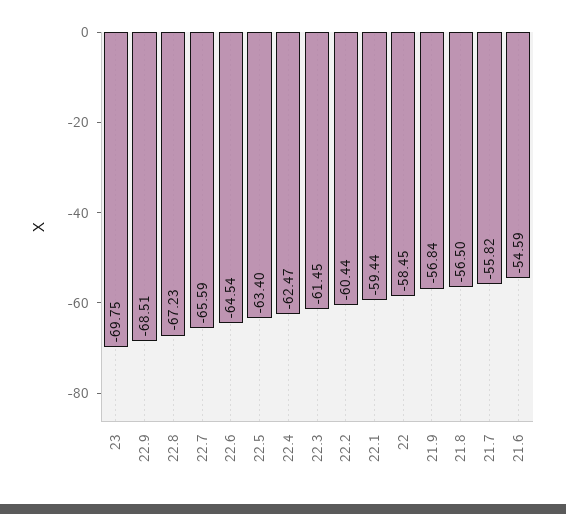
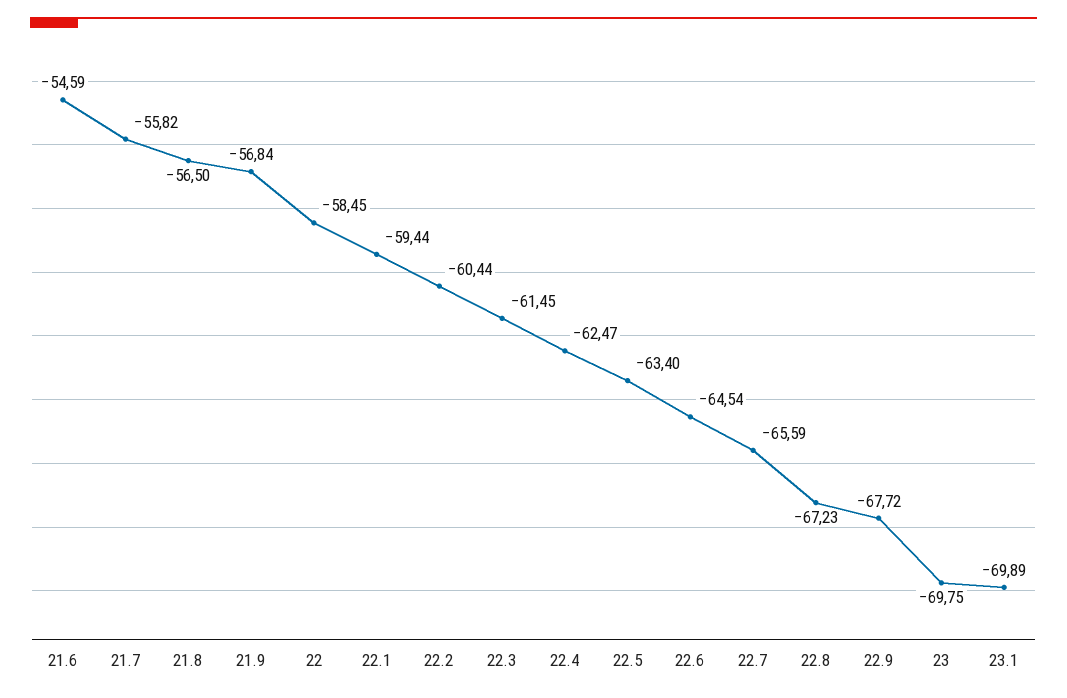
  {
    "23": -69.75,
-   "22.9": -68.51,
+   "22.9": -67.72,
    "22.8": -67.23,
    "22.7": -65.59,
    "22.6": -64.54,
    "22.5": -63.4,
    "22.4": -62.47,
    "22.3": -61.45,
    "22.2": -60.44,
    "22.1": -59.44,
    "22": -58.45,
    "21.9": -56.84,
    "21.8": -56.5,
    "21.7": -55.82,
-   "21.6": -54.59
+   "21.6": -54.59,
+   "23.1": -69.89
  }

